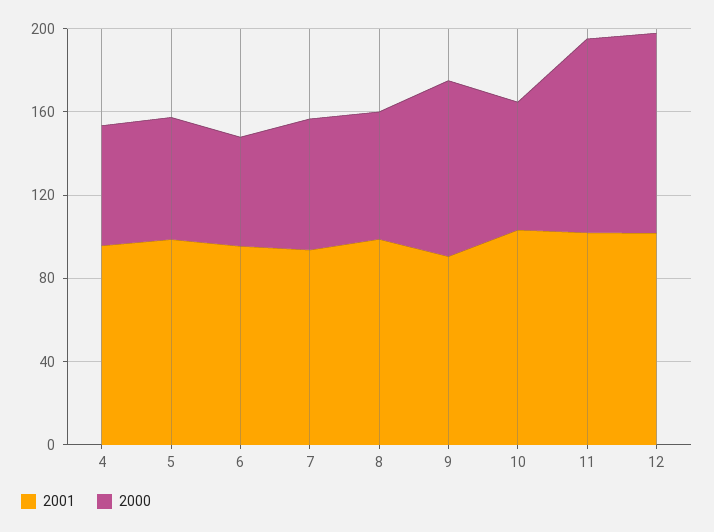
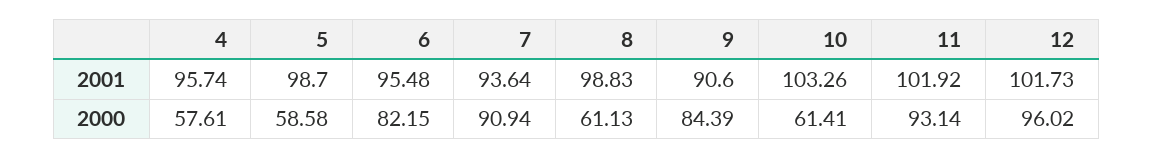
  {
    "2001": {
      "4": 95.74,
      "5": 98.7,
      "6": 95.48,
      "7": 93.64,
      "8": 98.83,
      "9": 90.6,
      "10": 103.26,
      "11": 101.92,
      "12": 101.73
    },
    "2000": {
      "4": 57.61,
      "5": 58.58,
-     "6": 50,
+     "6": 82.15,
-     "7": 60,
+     "7": 90.94,
      "8": 61.13,
      "9": 84.39,
      "10": 61.41,
      "11": 93.14,
      "12": 96.02
    }
  }

